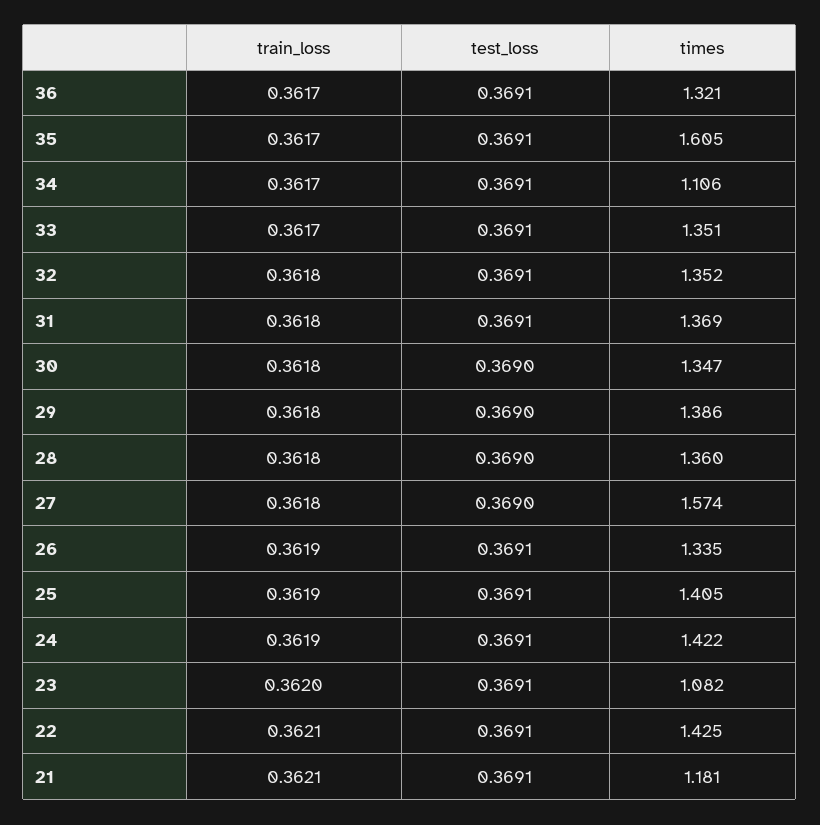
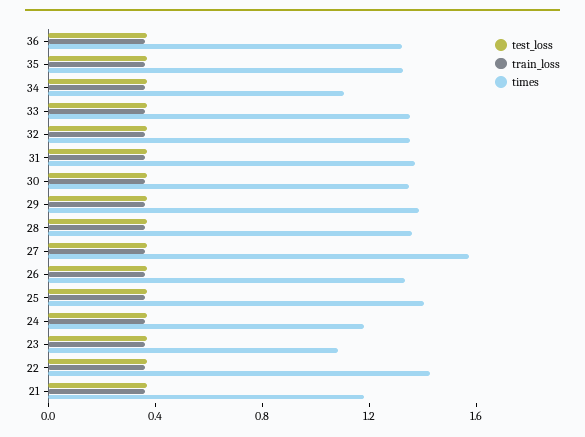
  {
    "train_loss": {
      "36": 0.3617,
      "35": 0.3617,
      "34": 0.3617,
      "33": 0.3617,
      "32": 0.3618,
      "31": 0.3618,
      "30": 0.3618,
      "29": 0.3618,
      "28": 0.3618,
      "27": 0.3618,
      "26": 0.3619,
      "25": 0.3619,
      "24": 0.3619,
      "23": 0.362,
      "22": 0.3621,
      "21": 0.3621
    },
    "test_loss": {
      "36": 0.3691,
      "35": 0.3691,
      "34": 0.3691,
      "33": 0.3691,
      "32": 0.3691,
      "31": 0.3691,
      "30": 0.369,
      "29": 0.369,
      "28": 0.369,
      "27": 0.369,
      "26": 0.3691,
      "25": 0.3691,
      "24": 0.3691,
      "23": 0.3691,
      "22": 0.3691,
      "21": 0.3691
    },
    "times": {
      "36": 1.321,
-     "35": 1.605,
+     "35": 1.3,
      "34": 1.106,
      "33": 1.351,
      "32": 1.352,
      "31": 1.369,
      "30": 1.347,
      "29": 1.386,
      "28": 1.36,
      "27": 1.574,
      "26": 1.335,
      "25": 1.405,
-     "24": 1.422,
+     "24": 1.2,
      "23": 1.082,
      "22": 1.425,
      "21": 1.181
    }
  }

